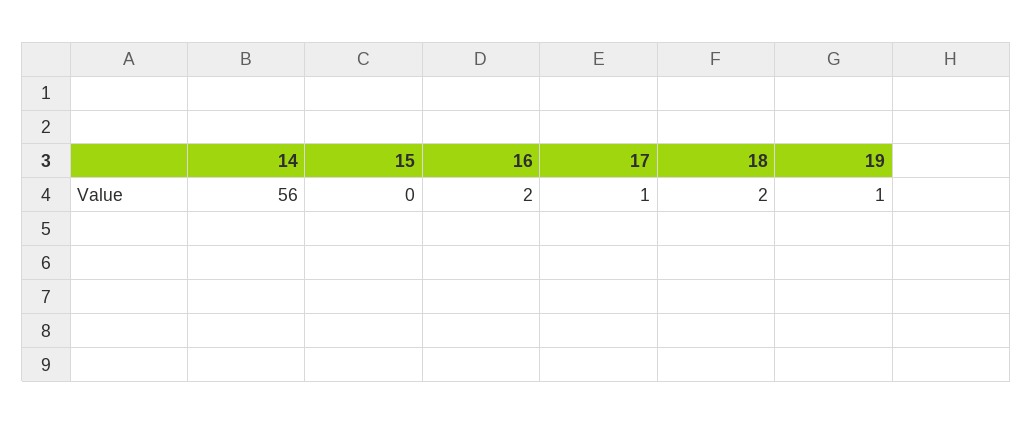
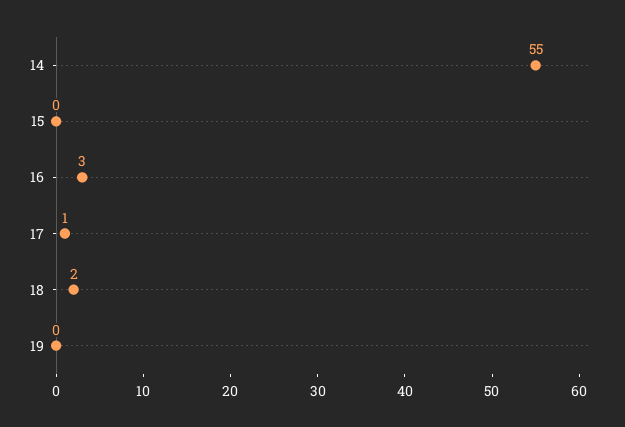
  {
-   "14": 56,
+   "14": 55,
    "15": 0,
-   "16": 2,
+   "16": 3,
    "17": 1,
    "18": 2,
-   "19": 1
+   "19": 0
  }

